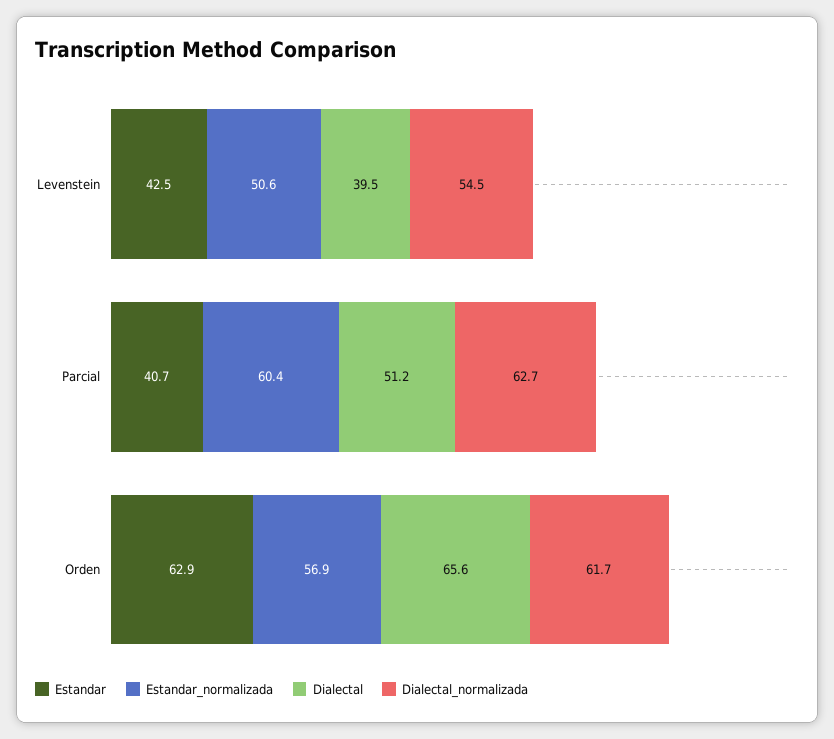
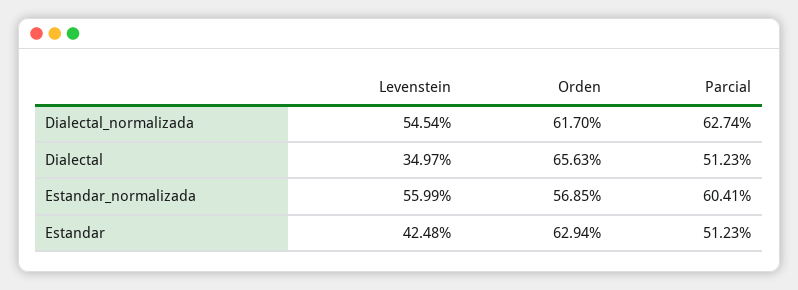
  {
    "Estandar": {
      "Levenstein": 42.48,
-     "Parcial": 40.7,
+     "Parcial": 51.23,
      "Orden": 62.94
    },
    "Estandar_normalizada": {
-     "Levenstein": 50.6,
+     "Levenstein": 55.99,
      "Parcial": 60.41,
      "Orden": 56.85
    },
    "Dialectal": {
-     "Levenstein": 39.5,
+     "Levenstein": 34.97,
      "Parcial": 51.23,
      "Orden": 65.63
    },
    "Dialectal_normalizada": {
      "Levenstein": 54.54,
      "Parcial": 62.74,
      "Orden": 61.7
    }
  }

